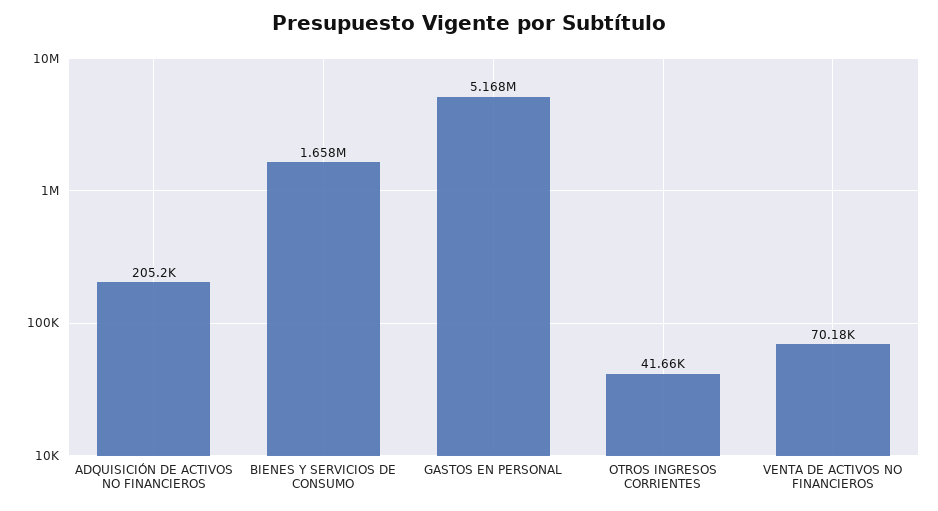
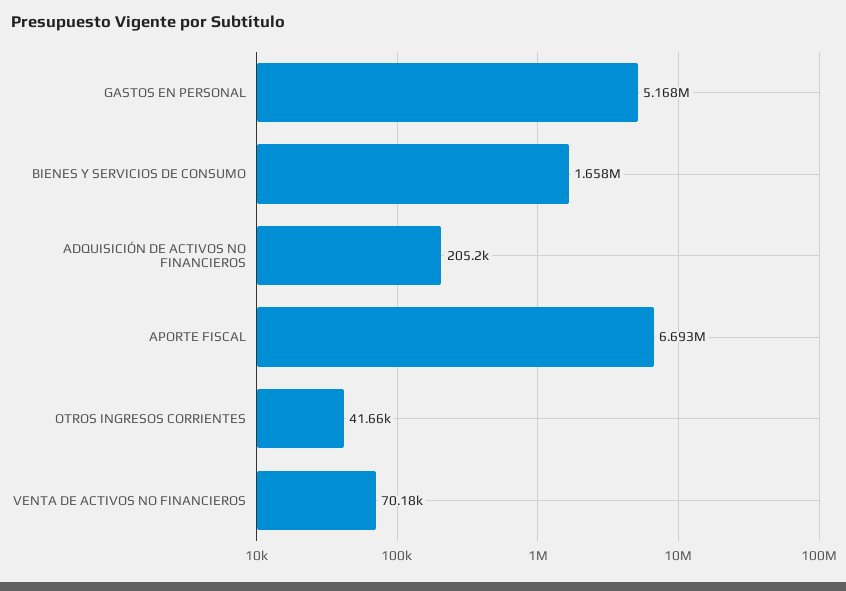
  {
    "ADQUISICIÓN DE ACTIVOS NO FINANCIEROS": 205200,
    "BIENES Y SERVICIOS DE CONSUMO": 1658000,
    "GASTOS EN PERSONAL": 5168000,
    "OTROS INGRESOS CORRIENTES": 41660,
-   "VENTA DE ACTIVOS NO FINANCIEROS": 70180
+   "VENTA DE ACTIVOS NO FINANCIEROS": 70180,
+   "APORTE FISCAL": 6693000
  }

